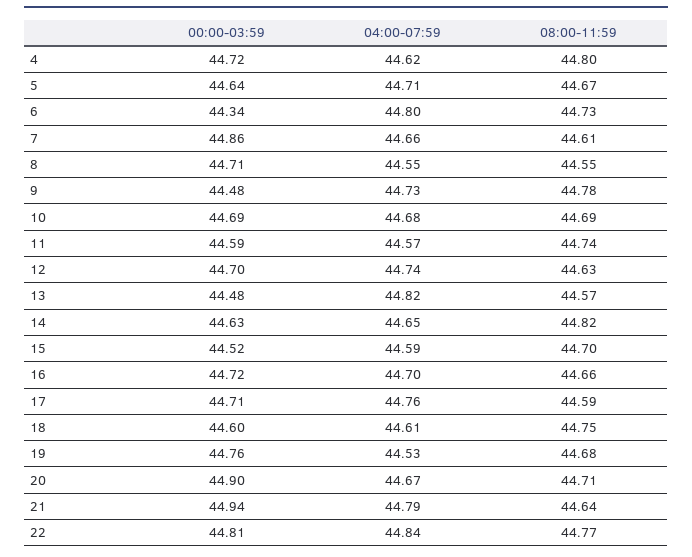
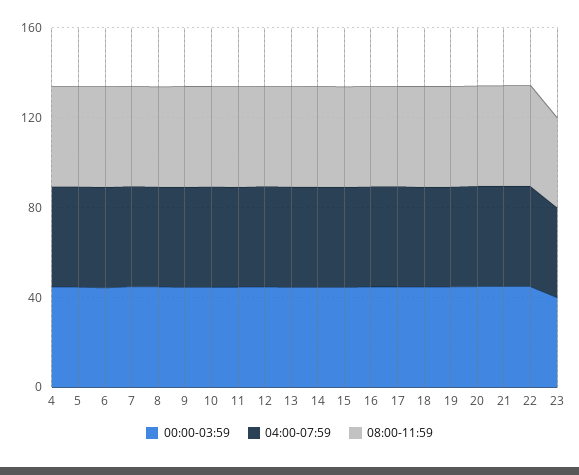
  {
    "00:00-03:59": {
      "4": 44.72,
      "5": 44.64,
      "6": 44.34,
      "7": 44.86,
      "8": 44.71,
      "9": 44.48,
      "10": 44.69,
      "11": 44.59,
      "12": 44.7,
      "13": 44.48,
      "14": 44.63,
      "15": 44.52,
      "16": 44.72,
      "17": 44.71,
      "18": 44.6,
      "19": 44.76,
      "20": 44.9,
      "21": 44.94,
-     "22": 44.81
+     "22": 44.81,
+     "23": 40
    },
    "04:00-07:59": {
      "4": 44.62,
      "5": 44.71,
      "6": 44.8,
      "7": 44.66,
      "8": 44.55,
      "9": 44.73,
      "10": 44.68,
      "11": 44.57,
      "12": 44.74,
      "13": 44.82,
      "14": 44.65,
      "15": 44.59,
      "16": 44.7,
      "17": 44.76,
      "18": 44.61,
      "19": 44.53,
      "20": 44.67,
      "21": 44.79,
-     "22": 44.84
+     "22": 44.84,
+     "23": 40
    },
    "08:00-11:59": {
      "4": 44.8,
      "5": 44.67,
      "6": 44.73,
      "7": 44.61,
      "8": 44.55,
      "9": 44.78,
      "10": 44.69,
      "11": 44.74,
      "12": 44.63,
      "13": 44.57,
      "14": 44.82,
      "15": 44.7,
      "16": 44.66,
      "17": 44.59,
      "18": 44.75,
      "19": 44.68,
      "20": 44.71,
      "21": 44.64,
-     "22": 44.77
+     "22": 44.77,
+     "23": 40
    }
  }

